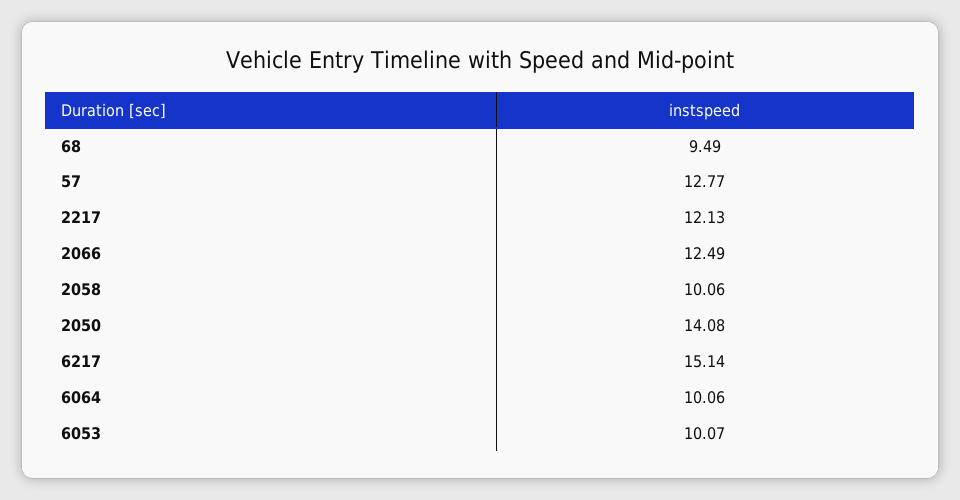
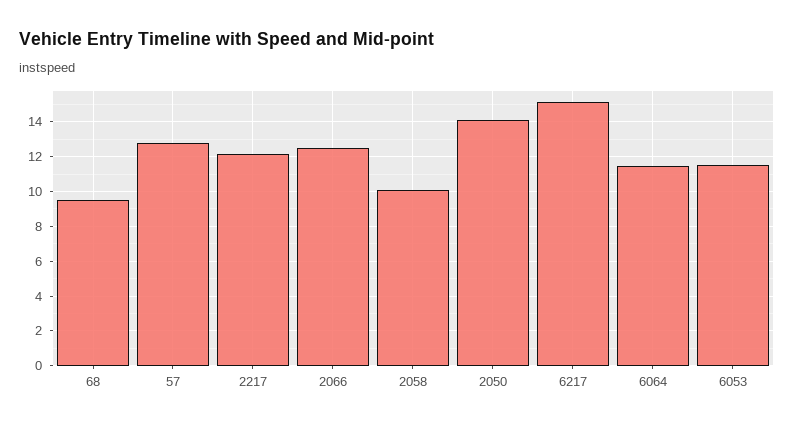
  {
    "68": 9.49,
    "57": 12.77,
    "2217": 12.13,
    "2066": 12.49,
    "2058": 10.06,
    "2050": 14.08,
    "6217": 15.14,
-   "6064": 10.06,
+   "6064": 11.5,
-   "6053": 10.07
+   "6053": 11.5
  }

